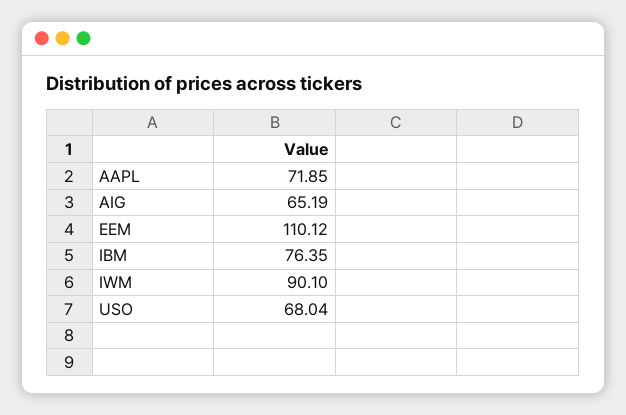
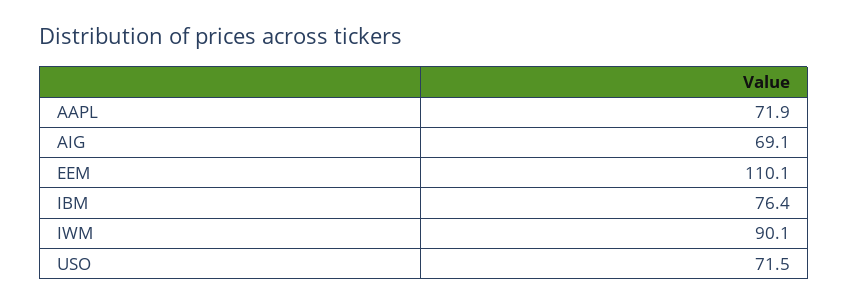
  {
    "AAPL": 71.85,
-   "AIG": 65.19,
+   "AIG": 69.1,
    "EEM": 110.12,
    "IBM": 76.35,
    "IWM": 90.1,
-   "USO": 68.04
+   "USO": 71.5
  }

